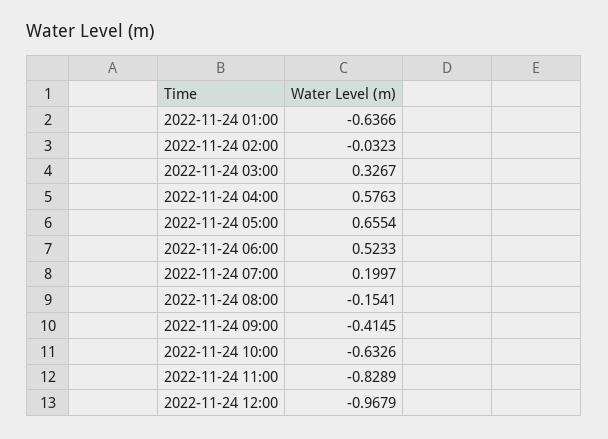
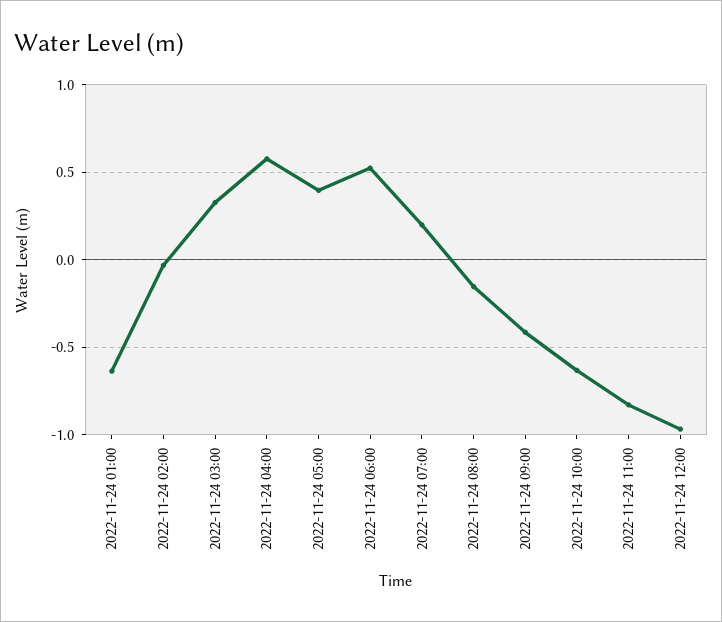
  {
    "2022-11-24 01:00": -0.6366,
    "2022-11-24 02:00": -0.0323,
    "2022-11-24 03:00": 0.3267,
    "2022-11-24 04:00": 0.5763,
-   "2022-11-24 05:00": 0.6554,
+   "2022-11-24 05:00": 0.4,
    "2022-11-24 06:00": 0.5233,
    "2022-11-24 07:00": 0.1997,
    "2022-11-24 08:00": -0.1541,
    "2022-11-24 09:00": -0.4145,
    "2022-11-24 10:00": -0.6326,
    "2022-11-24 11:00": -0.8289,
    "2022-11-24 12:00": -0.9679
  }

